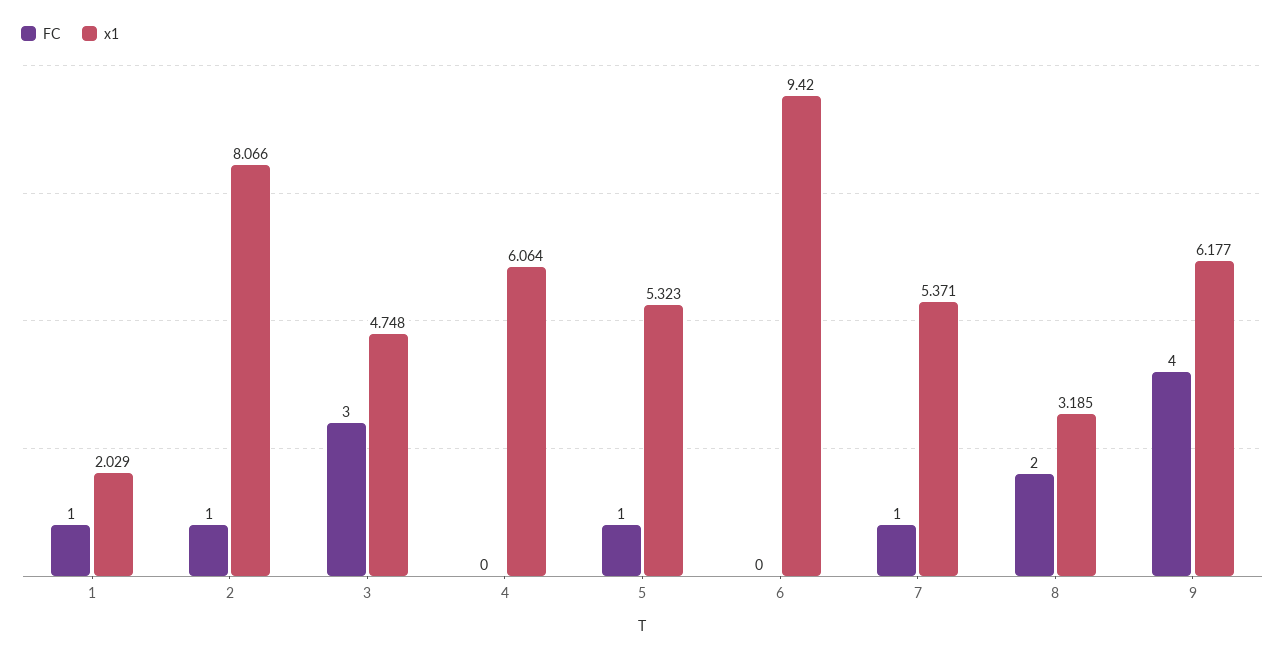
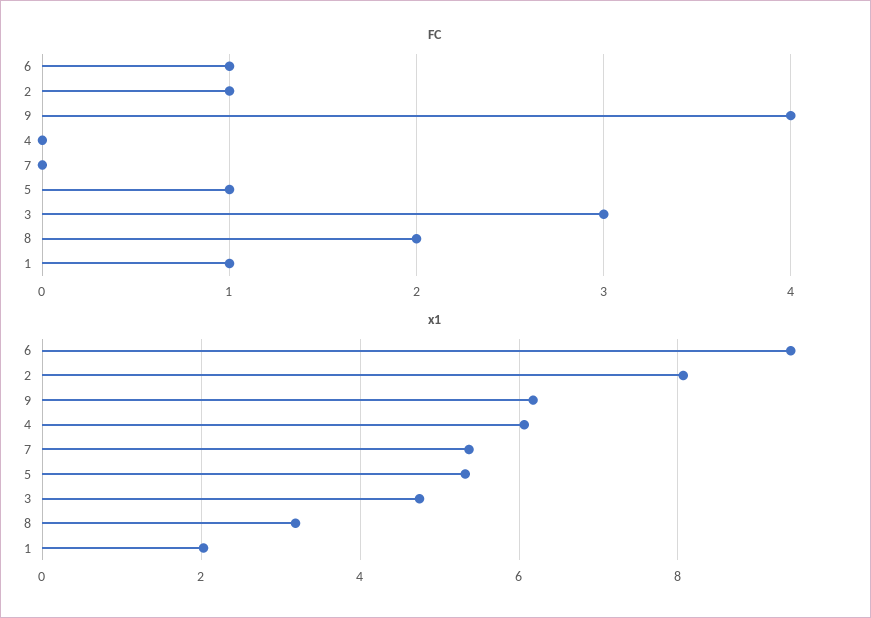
  {
    "FC": {
      "1": 1,
      "2": 1,
      "3": 3,
      "4": 0,
      "5": 1,
-     "6": 0,
+     "6": 1,
-     "7": 1,
+     "7": 0,
      "8": 2,
      "9": 4
    },
    "x1": {
      "1": 2.029,
      "2": 8.066,
      "3": 4.748,
      "4": 6.064,
      "5": 5.323,
      "6": 9.42,
      "7": 5.371,
      "8": 3.185,
      "9": 6.177
    }
  }

